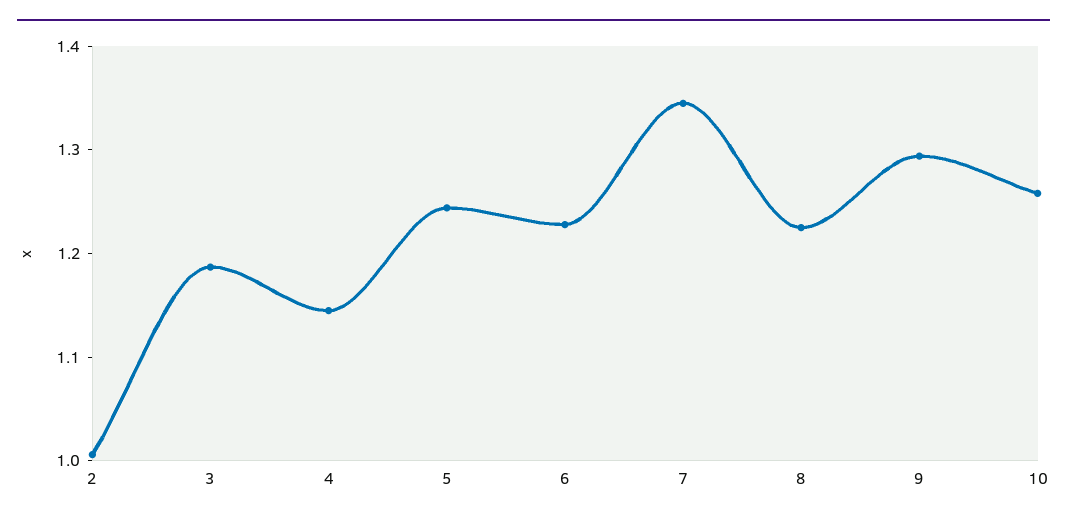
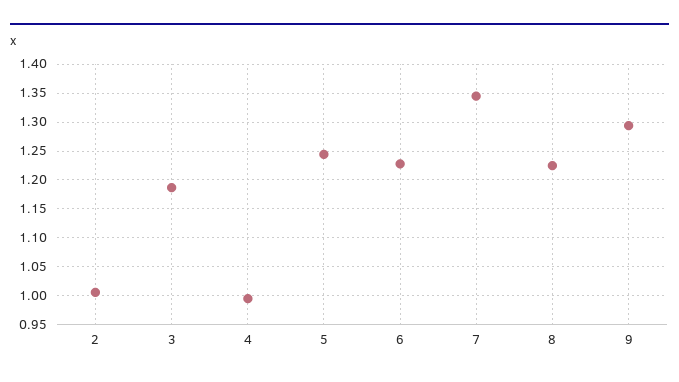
  {
    "2": 1,
    "3": 1.18,
-   "4": 1.14,
+   "4": 1,
    "5": 1.24,
    "6": 1.22,
    "7": 1.34,
    "8": 1.22,
-   "9": 1.3,
+   "9": 1.3
-   "10": 1.26
  }

